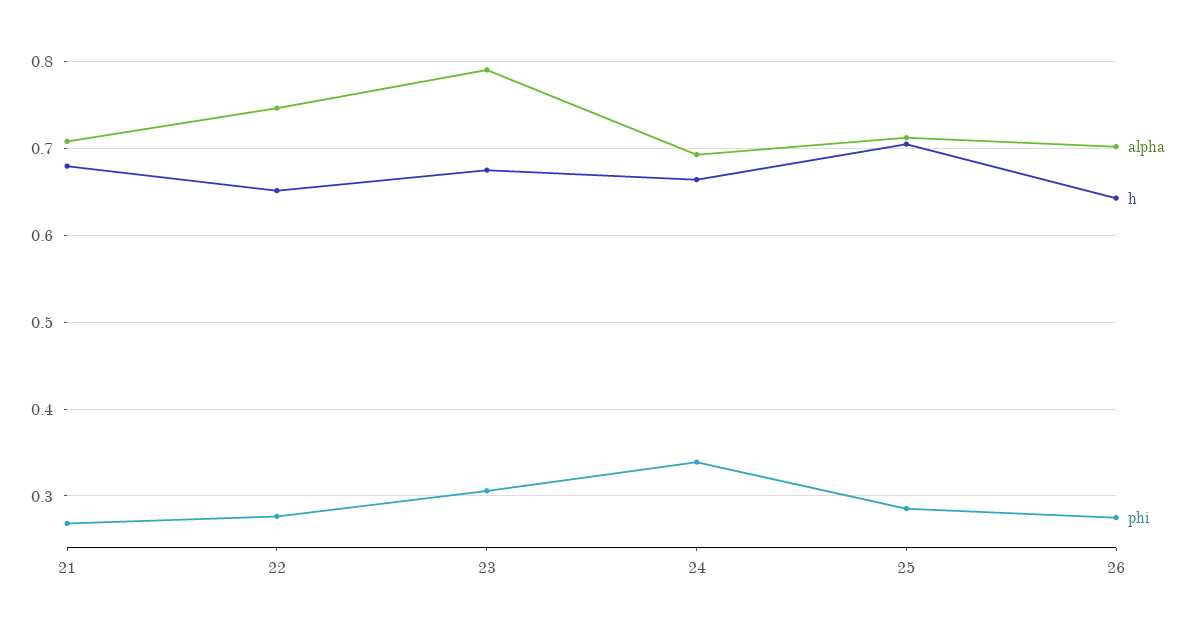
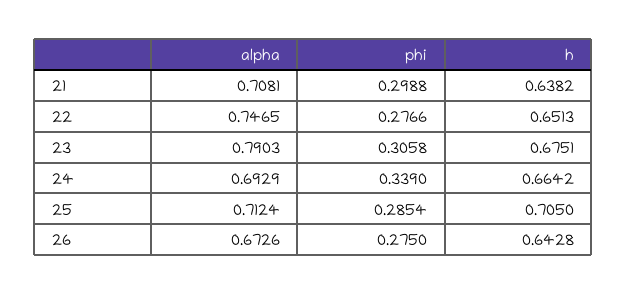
  {
    "alpha": {
      "21": 0.7081,
      "22": 0.7465,
      "23": 0.7903,
      "24": 0.6929,
      "25": 0.7124,
-     "26": 0.7
+     "26": 0.6726
    },
    "h": {
-     "21": 0.68,
+     "21": 0.6382,
      "22": 0.6513,
      "23": 0.6751,
      "24": 0.6642,
      "25": 0.705,
      "26": 0.6428
    },
    "phi": {
-     "21": 0.27,
+     "21": 0.2988,
      "22": 0.2766,
      "23": 0.3058,
      "24": 0.339,
      "25": 0.2854,
      "26": 0.275
    }
  }

